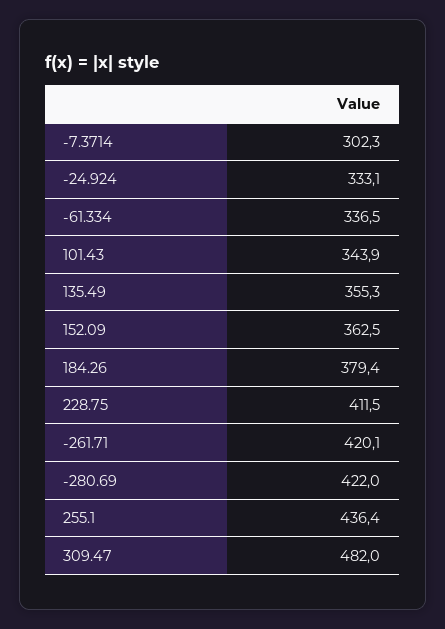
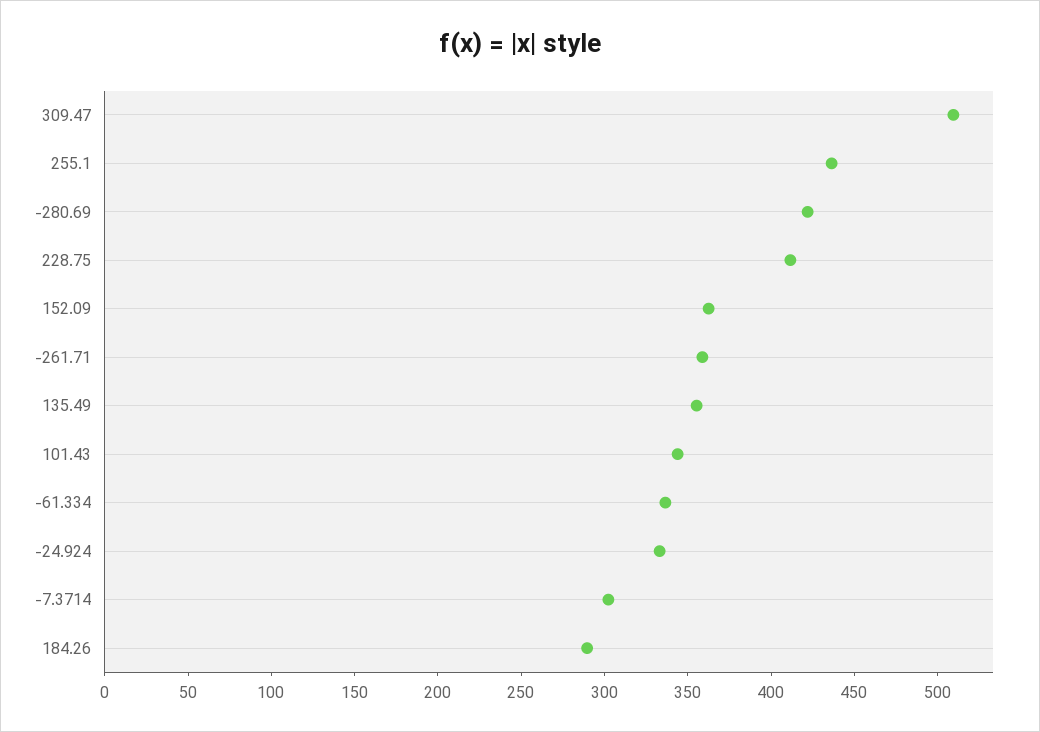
  {
    "-7.3714": 302.3,
    "-24.924": 333.1,
    "-61.334": 336.5,
    "101.43": 343.9,
    "135.49": 355.3,
    "152.09": 362.5,
-   "184.26": 379.4,
+   "184.26": 290,
    "228.75": 411.5,
-   "-261.71": 420.1,
+   "-261.71": 360,
    "-280.69": 422,
    "255.1": 436.4,
-   "309.47": 482
+   "309.47": 510
  }

